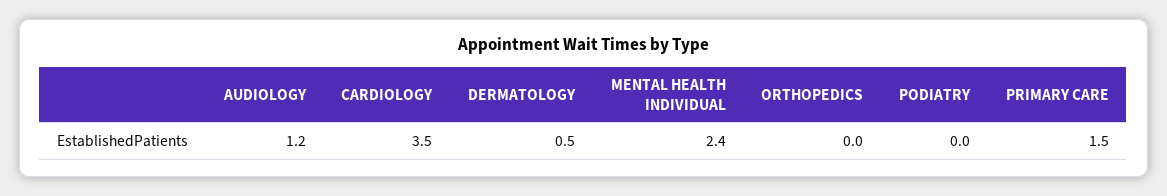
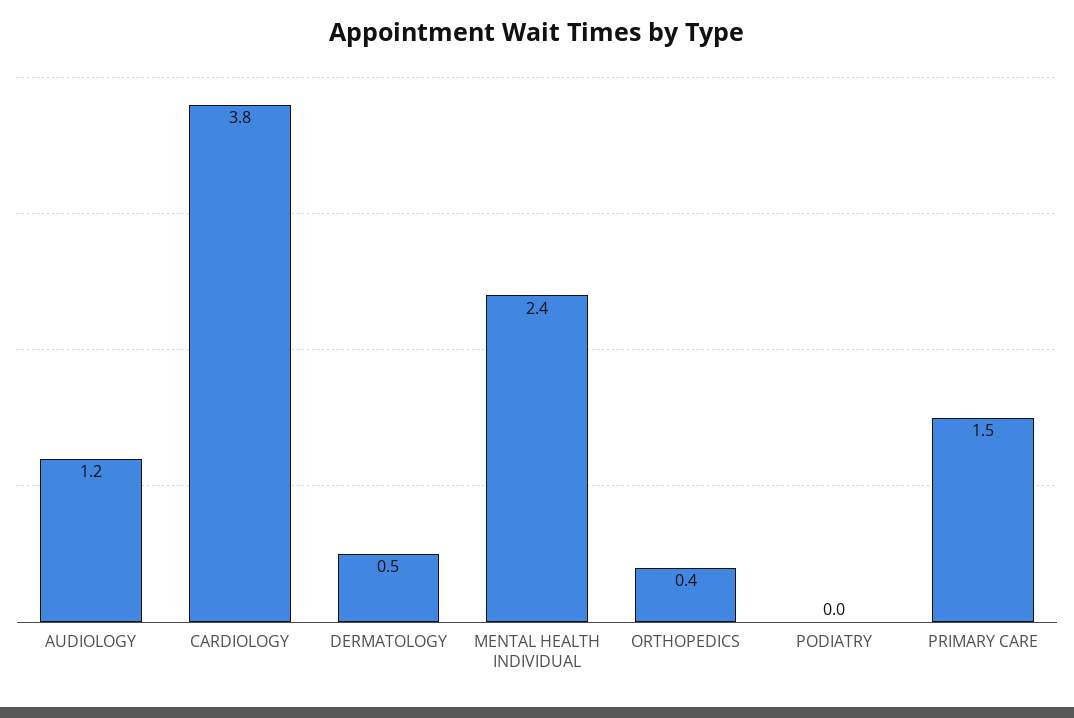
  {
    "AUDIOLOGY": 1.2,
-   "CARDIOLOGY": 3.5,
+   "CARDIOLOGY": 3.8,
    "DERMATOLOGY": 0.5,
    "MENTAL HEALTH INDIVIDUAL": 2.4,
-   "ORTHOPEDICS": 0,
+   "ORTHOPEDICS": 0.4,
    "PODIATRY": 0,
    "PRIMARY CARE": 1.5
  }

